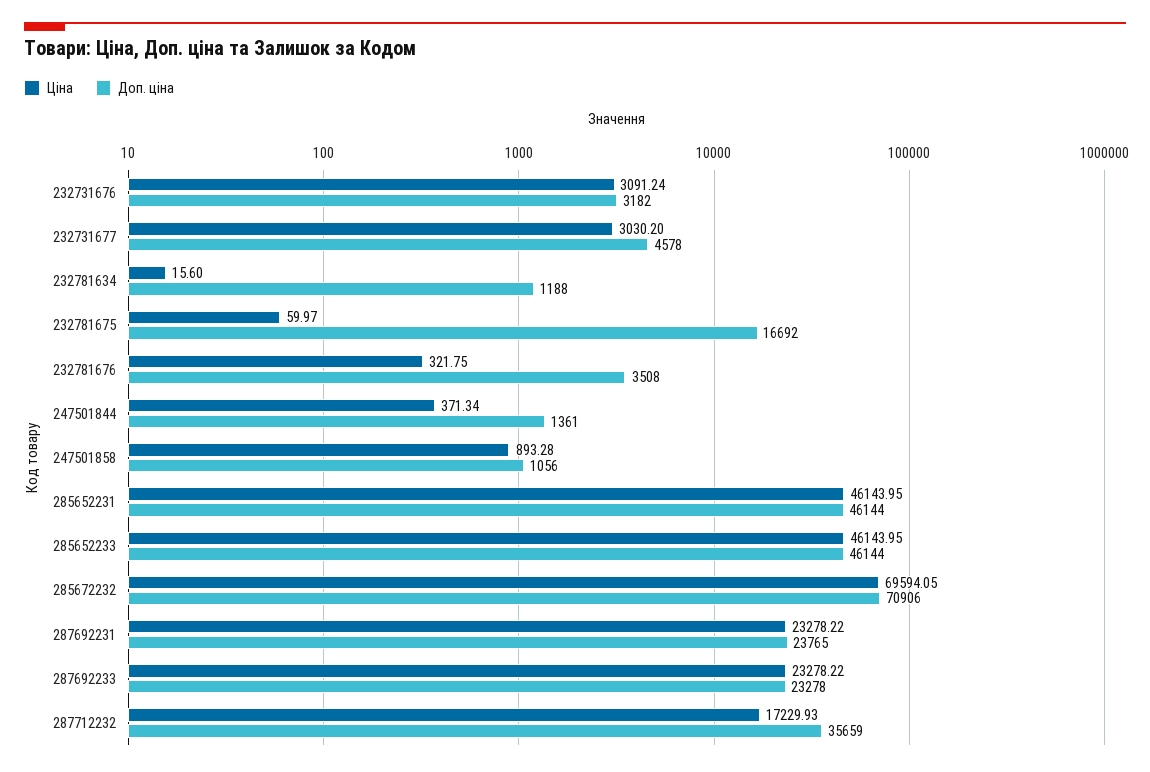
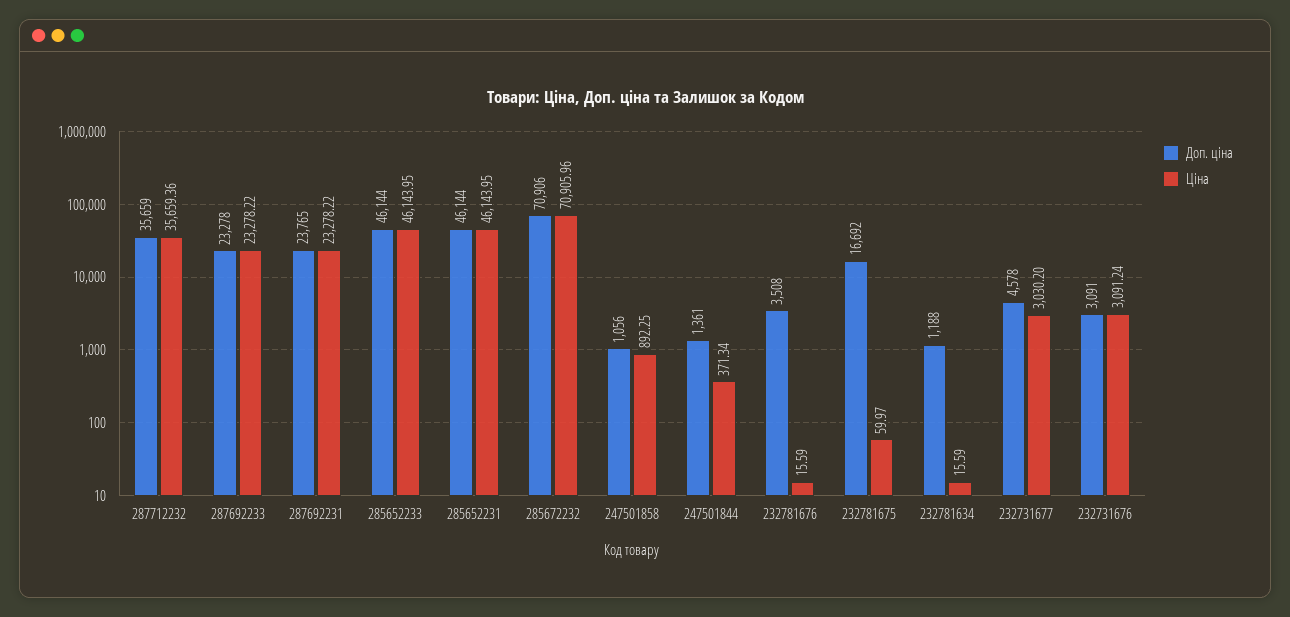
  {
    "Ціна": {
      "232731676": 3091.24,
      "232731677": 3030.2,
-     "232781634": 15.6,
+     "232781634": 15.59,
      "232781675": 59.97,
-     "232781676": 321.75,
+     "232781676": 15.59,
      "247501844": 371.34,
-     "247501858": 893.28,
+     "247501858": 892.25,
      "285652231": 46143.95,
      "285652233": 46143.95,
-     "285672232": 69594.05,
+     "285672232": 70905.96,
      "287692231": 23278.22,
      "287692233": 23278.22,
-     "287712232": 17229.93
+     "287712232": 35659.36
    },
    "Доп. ціна": {
-     "232731676": 3182,
+     "232731676": 3091,
      "232731677": 4578,
      "232781634": 1188,
      "232781675": 16692,
      "232781676": 3508,
      "247501844": 1361,
      "247501858": 1056,
      "285652231": 46144,
      "285652233": 46144,
      "285672232": 70906,
      "287692231": 23765,
      "287692233": 23278,
      "287712232": 35659
    }
  }

